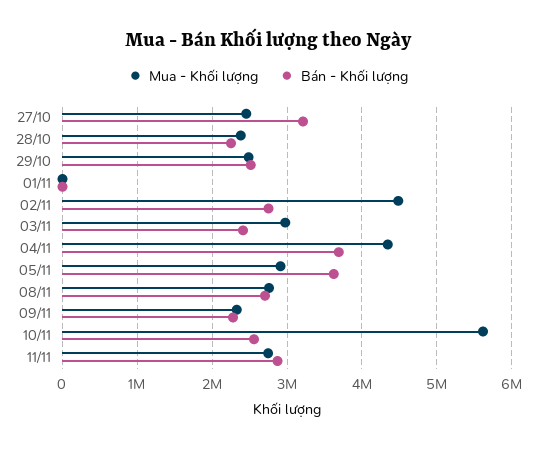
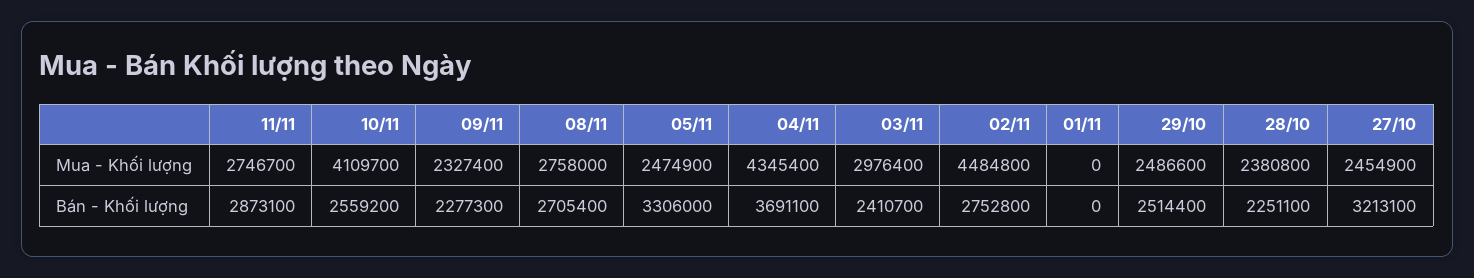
  {
    "Mua - Khối lượng": {
      "27/10": 2454900,
      "28/10": 2380800,
      "29/10": 2486600,
      "01/11": 0,
      "02/11": 4484800,
      "03/11": 2976400,
      "04/11": 4345400,
-     "05/11": 2900000,
+     "05/11": 2474900,
      "08/11": 2758000,
      "09/11": 2327400,
-     "10/11": 5600000,
+     "10/11": 4109700,
      "11/11": 2746700
    },
    "Bán - Khối lượng": {
      "27/10": 3213100,
      "28/10": 2251100,
      "29/10": 2514400,
      "01/11": 0,
      "02/11": 2752800,
      "03/11": 2410700,
      "04/11": 3691100,
-     "05/11": 3600000,
+     "05/11": 3306000,
      "08/11": 2705400,
      "09/11": 2277300,
      "10/11": 2559200,
      "11/11": 2873100
    }
  }

